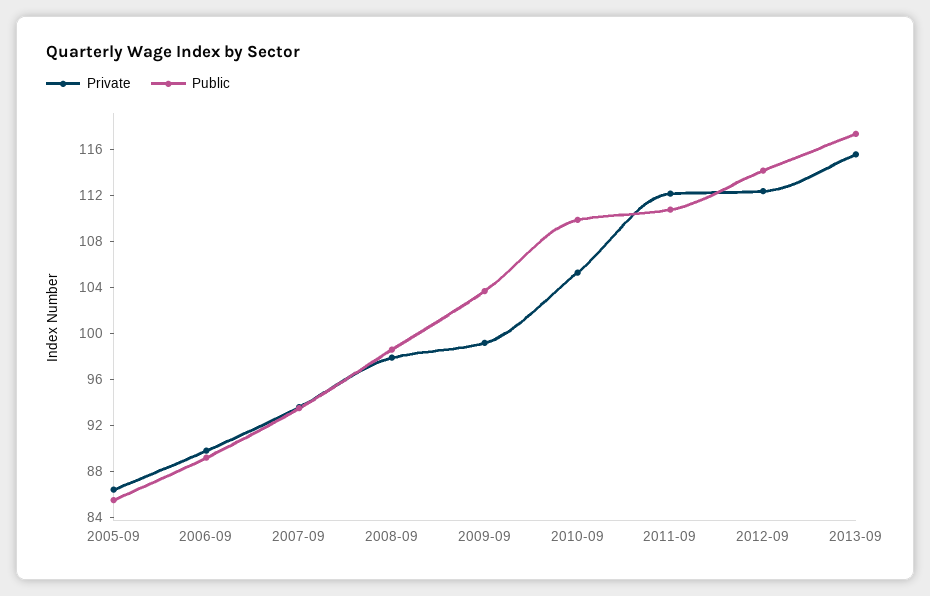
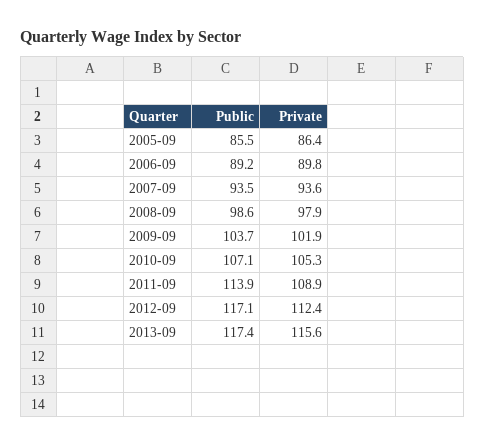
  {
    "Private": {
      "2005-09": 86.4,
      "2006-09": 89.8,
      "2007-09": 93.6,
      "2008-09": 97.9,
-     "2009-09": 99,
+     "2009-09": 101.9,
      "2010-09": 105.3,
-     "2011-09": 112,
+     "2011-09": 108.9,
      "2012-09": 112.4,
      "2013-09": 115.6
    },
    "Public": {
      "2005-09": 85.5,
      "2006-09": 89.2,
      "2007-09": 93.5,
      "2008-09": 98.6,
      "2009-09": 103.7,
-     "2010-09": 110,
+     "2010-09": 107.1,
-     "2011-09": 111,
+     "2011-09": 113.9,
-     "2012-09": 114,
+     "2012-09": 117.1,
      "2013-09": 117.4
    }
  }

